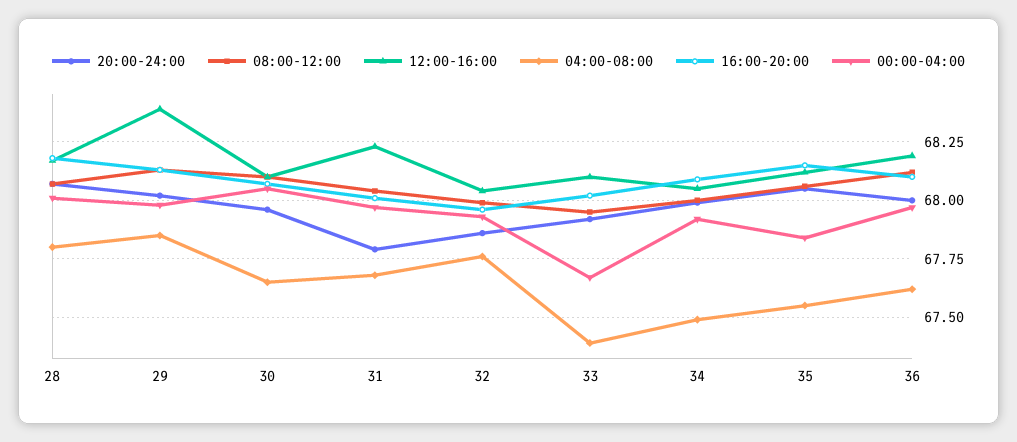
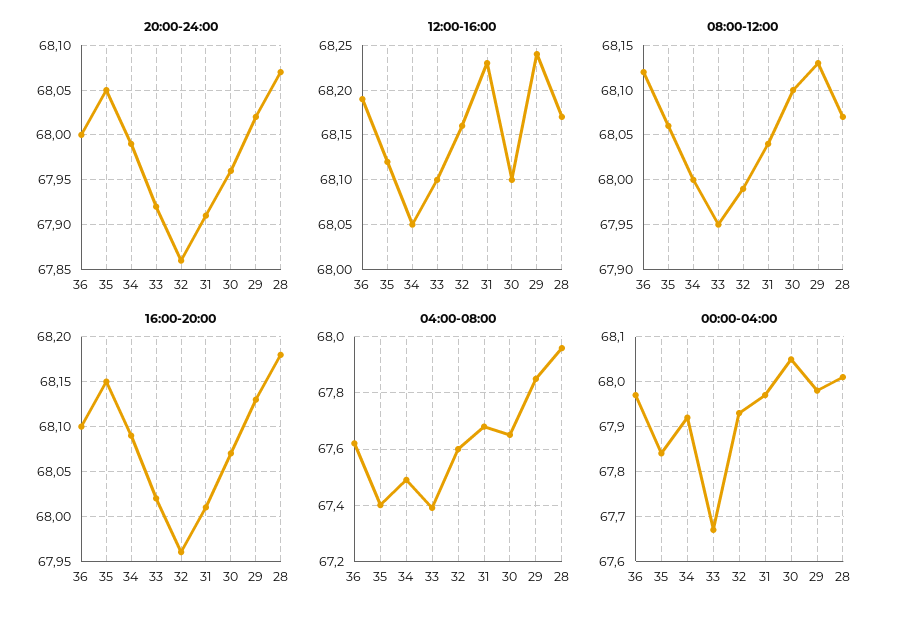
  {
    "20:00-24:00": {
      "28": 68.07,
      "29": 68.02,
      "30": 67.96,
-     "31": 67.8,
+     "31": 67.91,
      "32": 67.86,
      "33": 67.92,
      "34": 67.99,
      "35": 68.05,
      "36": 68
    },
    "08:00-12:00": {
      "28": 68.07,
      "29": 68.13,
      "30": 68.1,
      "31": 68.04,
      "32": 67.99,
      "33": 67.95,
      "34": 68,
      "35": 68.06,
      "36": 68.12
    },
    "12:00-16:00": {
      "28": 68.17,
-     "29": 68.4,
+     "29": 68.24,
      "30": 68.1,
      "31": 68.23,
-     "32": 68.05,
+     "32": 68.16,
      "33": 68.1,
      "34": 68.05,
      "35": 68.12,
      "36": 68.19
    },
    "04:00-08:00": {
-     "28": 67.8,
+     "28": 67.95,
      "29": 67.85,
      "30": 67.65,
      "31": 67.7,
-     "32": 67.75,
+     "32": 67.6,
      "33": 67.4,
      "34": 67.5,
-     "35": 67.55,
+     "35": 67.4,
      "36": 67.6
    },
    "16:00-20:00": {
      "28": 68.18,
      "29": 68.13,
      "30": 68.07,
      "31": 68.01,
      "32": 67.96,
      "33": 68.02,
      "34": 68.09,
      "35": 68.15,
      "36": 68.1
    },
    "00:00-04:00": {
      "28": 68,
      "29": 68,
      "30": 68.05,
      "31": 67.95,
      "32": 67.95,
      "33": 67.65,
      "34": 67.9,
      "35": 67.85,
      "36": 67.95
    }
  }

